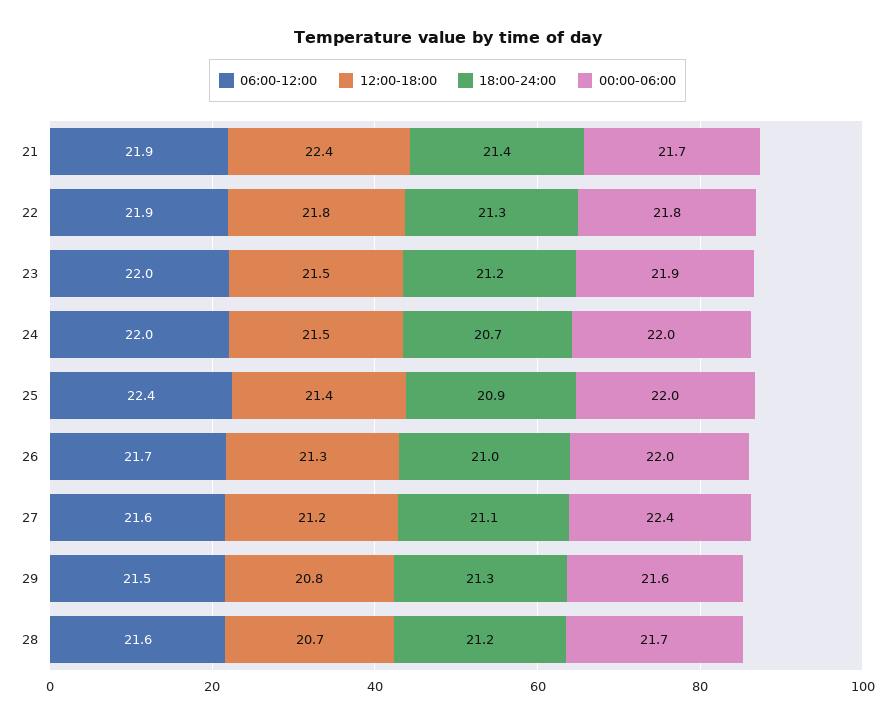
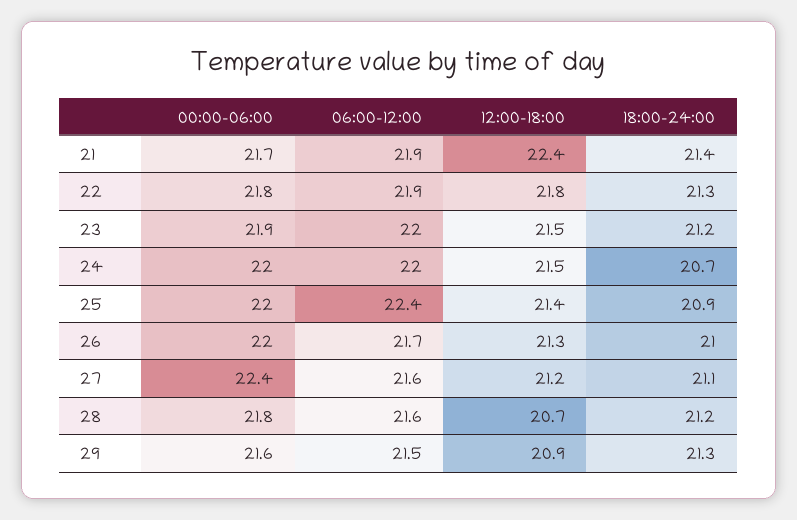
  {
    "06:00-12:00": {
      "21": 21.9,
      "22": 21.9,
      "23": 22,
      "24": 22,
      "25": 22.4,
      "26": 21.7,
      "27": 21.6,
      "29": 21.5,
      "28": 21.6
    },
    "12:00-18:00": {
      "21": 22.4,
      "22": 21.8,
      "23": 21.5,
      "24": 21.5,
      "25": 21.4,
      "26": 21.3,
      "27": 21.2,
-     "29": 20.8,
+     "29": 20.9,
      "28": 20.7
    },
    "18:00-24:00": {
      "21": 21.4,
      "22": 21.3,
      "23": 21.2,
      "24": 20.7,
      "25": 20.9,
      "26": 21,
      "27": 21.1,
      "29": 21.3,
      "28": 21.2
    },
    "00:00-06:00": {
      "21": 21.7,
      "22": 21.8,
      "23": 21.9,
      "24": 22,
      "25": 22,
      "26": 22,
      "27": 22.4,
      "29": 21.6,
-     "28": 21.7
+     "28": 21.8
    }
  }

